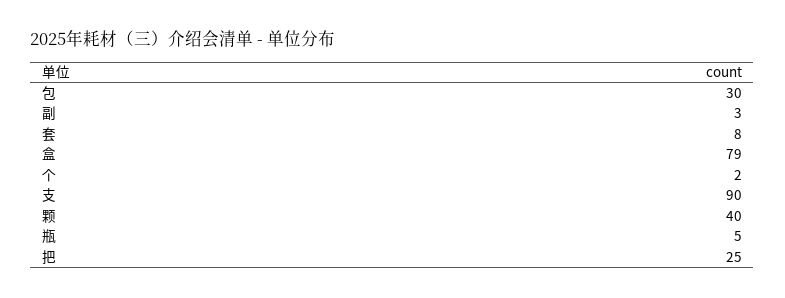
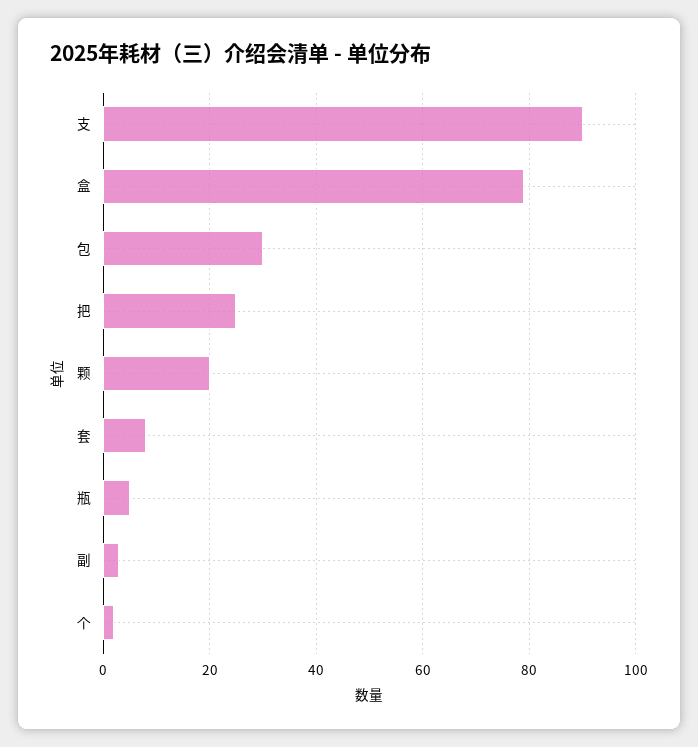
  {
    "包": 30,
    "副": 3,
    "套": 8,
    "盒": 79,
    "个": 2,
    "支": 90,
-   "颗": 40,
+   "颗": 20,
    "瓶": 5,
    "把": 25
  }

